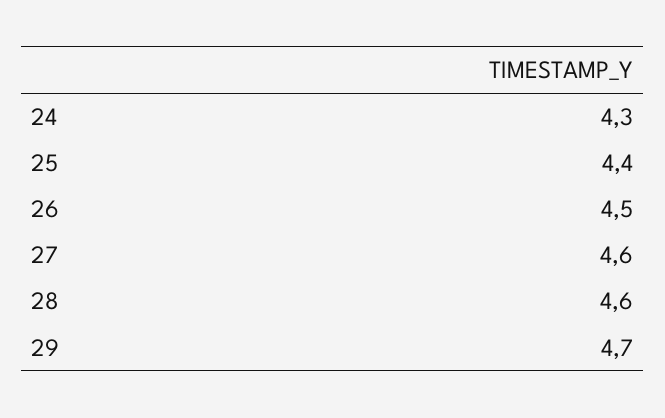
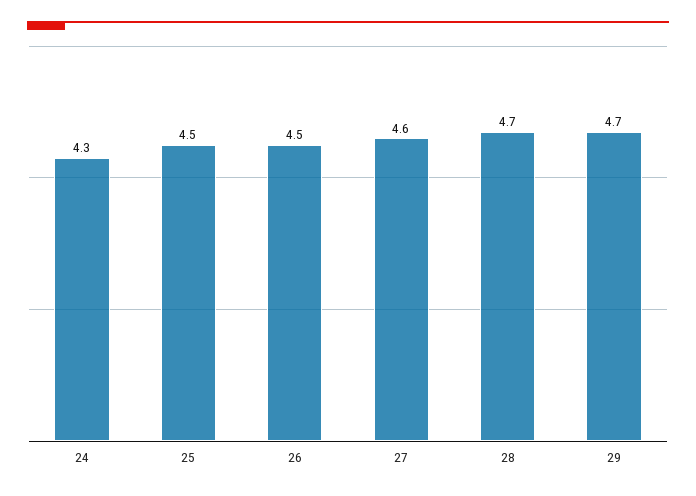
  {
    "24": 4.3,
-   "25": 4.4,
+   "25": 4.5,
    "26": 4.5,
    "27": 4.6,
-   "28": 4.6,
+   "28": 4.7,
    "29": 4.7
  }

